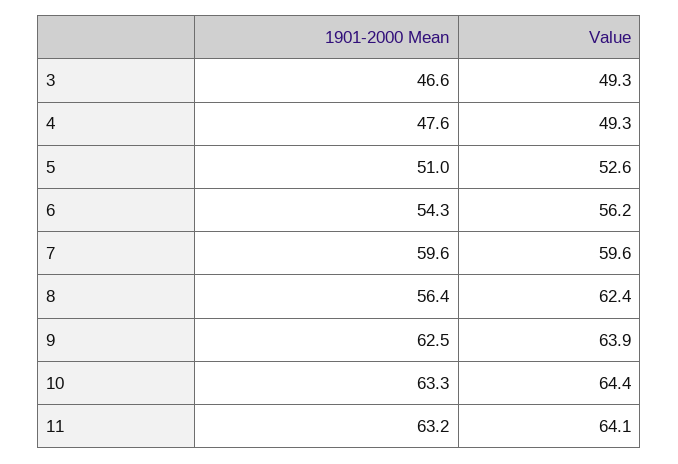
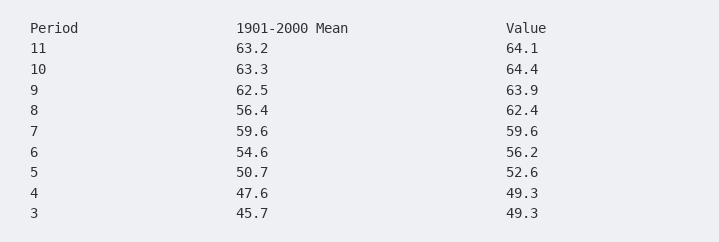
  {
    "1901-2000 Mean": {
-     "3": 46.6,
+     "3": 45.7,
      "4": 47.6,
-     "5": 51,
+     "5": 50.7,
-     "6": 54.3,
+     "6": 54.6,
      "7": 59.6,
      "8": 56.4,
      "9": 62.5,
      "10": 63.3,
      "11": 63.2
    },
    "Value": {
      "3": 49.3,
      "4": 49.3,
      "5": 52.6,
      "6": 56.2,
      "7": 59.6,
      "8": 62.4,
      "9": 63.9,
      "10": 64.4,
      "11": 64.1
    }
  }

